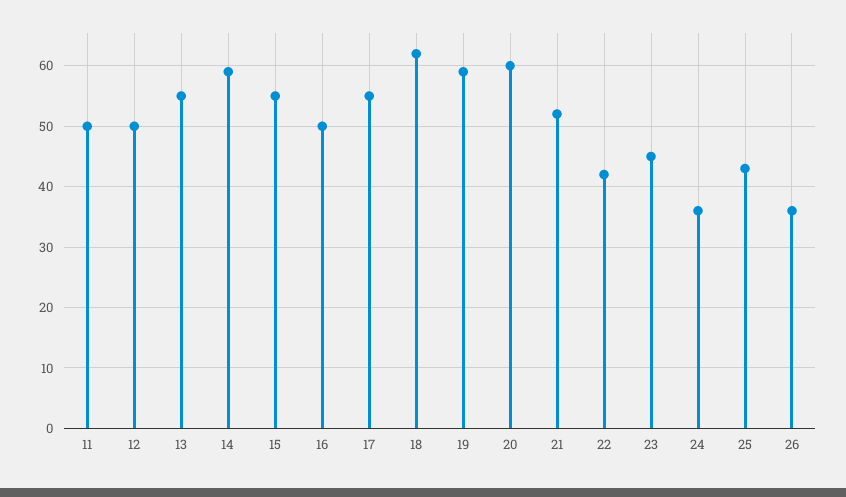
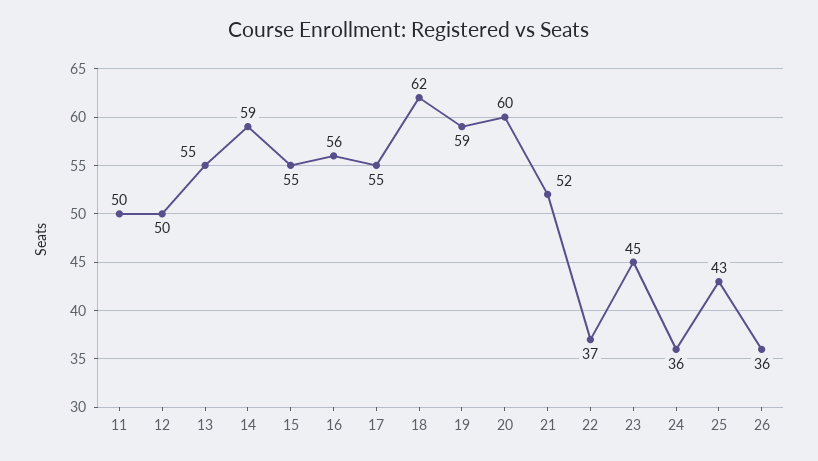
  {
    "11": 50,
    "12": 50,
    "13": 55,
    "14": 59,
    "15": 55,
-   "16": 50,
+   "16": 56,
    "17": 55,
    "18": 62,
    "19": 59,
    "20": 60,
    "21": 52,
-   "22": 42,
+   "22": 37,
    "23": 45,
    "24": 36,
    "25": 43,
    "26": 36
  }

